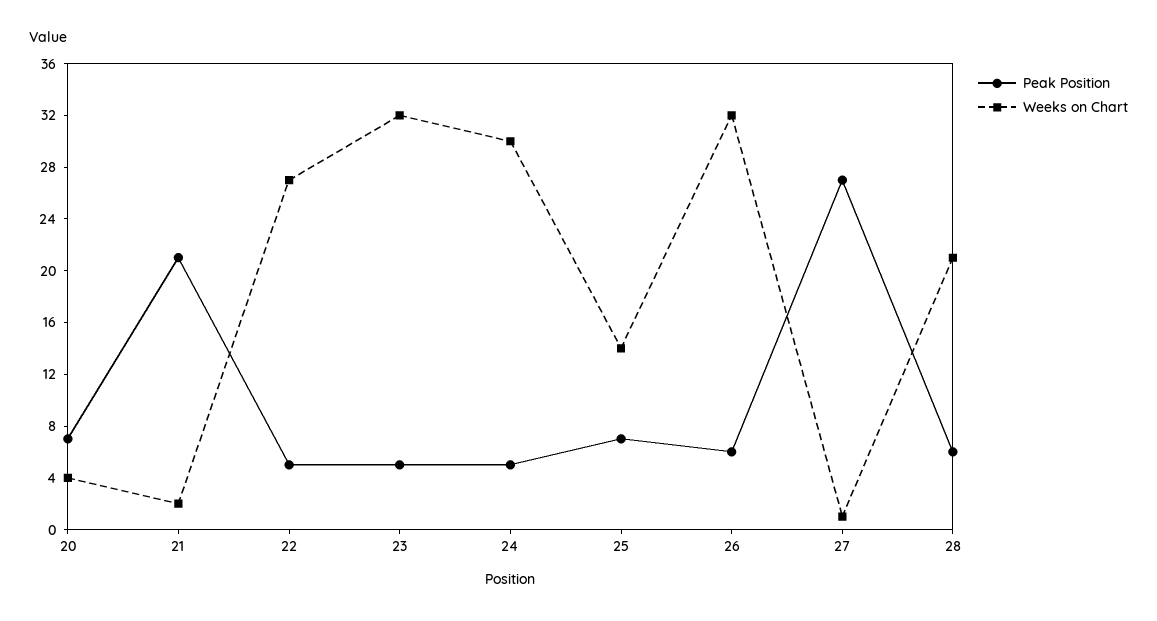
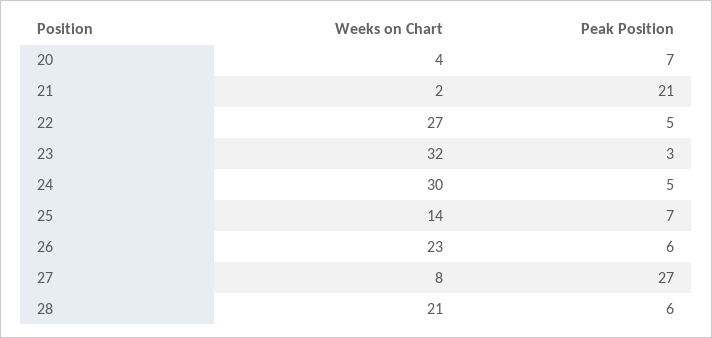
  {
    "Peak Position": {
      "20": 7,
      "21": 21,
      "22": 5,
-     "23": 5,
+     "23": 3,
      "24": 5,
      "25": 7,
      "26": 6,
      "27": 27,
      "28": 6
    },
    "Weeks on Chart": {
      "20": 4,
      "21": 2,
      "22": 27,
      "23": 32,
      "24": 30,
      "25": 14,
-     "26": 32,
+     "26": 23,
-     "27": 1,
+     "27": 8,
      "28": 21
    }
  }

